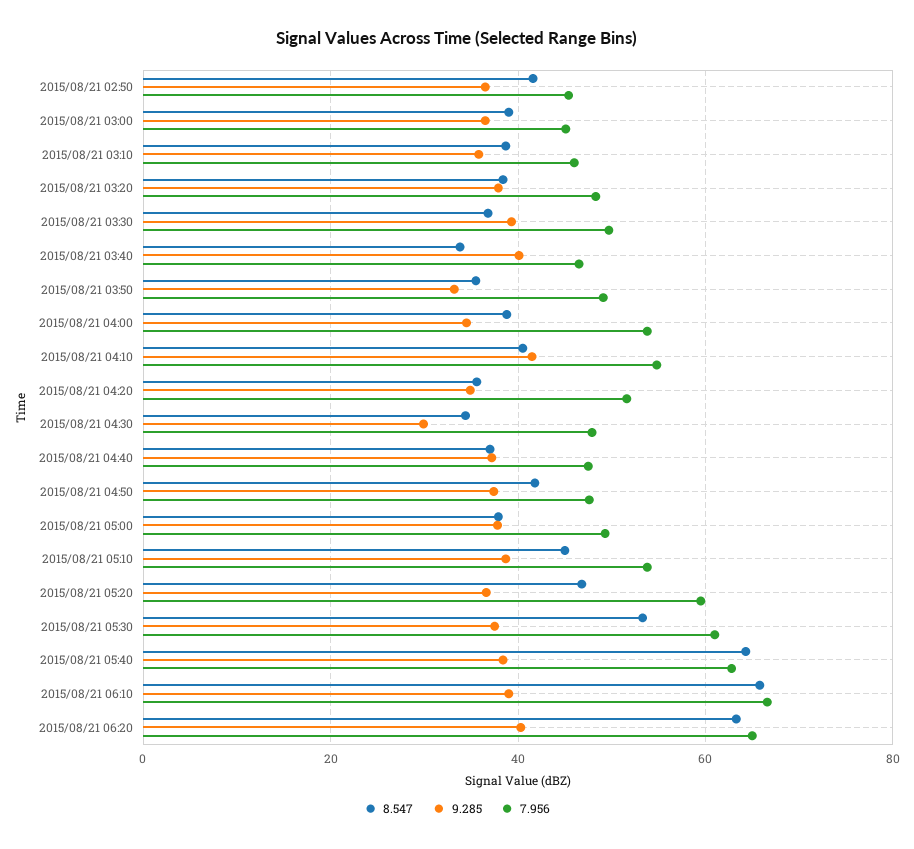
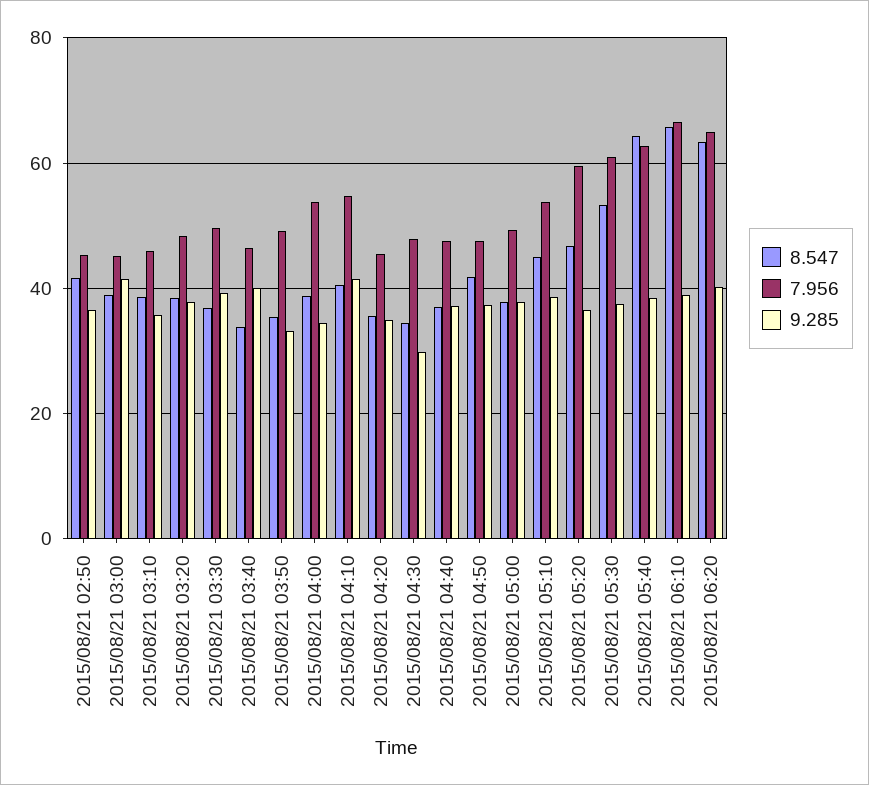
  {
    "8.547": {
      "2015/08/21 02:50": 42,
      "2015/08/21 03:00": 40,
      "2015/08/21 03:10": 38,
      "2015/08/21 03:20": 38,
      "2015/08/21 03:30": 36,
      "2015/08/21 03:40": 34,
      "2015/08/21 03:50": 36,
      "2015/08/21 04:00": 38,
      "2015/08/21 04:10": 40,
      "2015/08/21 04:20": 36,
      "2015/08/21 04:30": 34,
      "2015/08/21 04:40": 38,
      "2015/08/21 04:50": 42,
      "2015/08/21 05:00": 38,
      "2015/08/21 05:10": 46,
      "2015/08/21 05:20": 46,
      "2015/08/21 05:30": 54,
      "2015/08/21 05:40": 64,
      "2015/08/21 06:10": 66,
      "2015/08/21 06:20": 64
    },
    "9.285": {
      "2015/08/21 02:50": 36,
-     "2015/08/21 03:00": 36,
+     "2015/08/21 03:00": 42,
      "2015/08/21 03:10": 36,
      "2015/08/21 03:20": 38,
      "2015/08/21 03:30": 40,
      "2015/08/21 03:40": 40,
      "2015/08/21 03:50": 34,
      "2015/08/21 04:00": 34,
      "2015/08/21 04:10": 42,
      "2015/08/21 04:20": 34,
      "2015/08/21 04:30": 30,
      "2015/08/21 04:40": 38,
      "2015/08/21 04:50": 38,
      "2015/08/21 05:00": 38,
      "2015/08/21 05:10": 38,
      "2015/08/21 05:20": 36,
      "2015/08/21 05:30": 38,
      "2015/08/21 05:40": 38,
      "2015/08/21 06:10": 40,
      "2015/08/21 06:20": 40
    },
    "7.956": {
      "2015/08/21 02:50": 46,
      "2015/08/21 03:00": 46,
      "2015/08/21 03:10": 46,
      "2015/08/21 03:20": 48,
      "2015/08/21 03:30": 50,
      "2015/08/21 03:40": 46,
      "2015/08/21 03:50": 50,
      "2015/08/21 04:00": 54,
      "2015/08/21 04:10": 54,
-     "2015/08/21 04:20": 52,
+     "2015/08/21 04:20": 46,
      "2015/08/21 04:30": 48,
      "2015/08/21 04:40": 48,
      "2015/08/21 04:50": 48,
      "2015/08/21 05:00": 50,
      "2015/08/21 05:10": 54,
      "2015/08/21 05:20": 60,
      "2015/08/21 05:30": 62,
      "2015/08/21 05:40": 62,
      "2015/08/21 06:10": 66,
      "2015/08/21 06:20": 66
    }
  }

